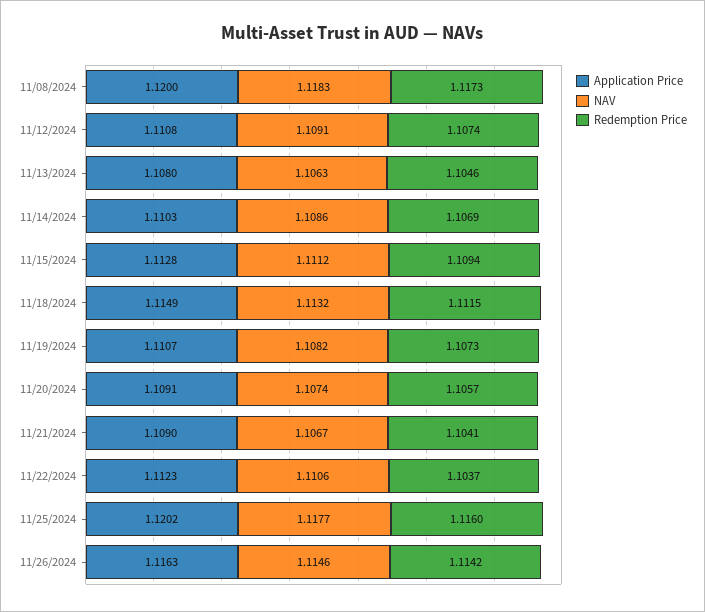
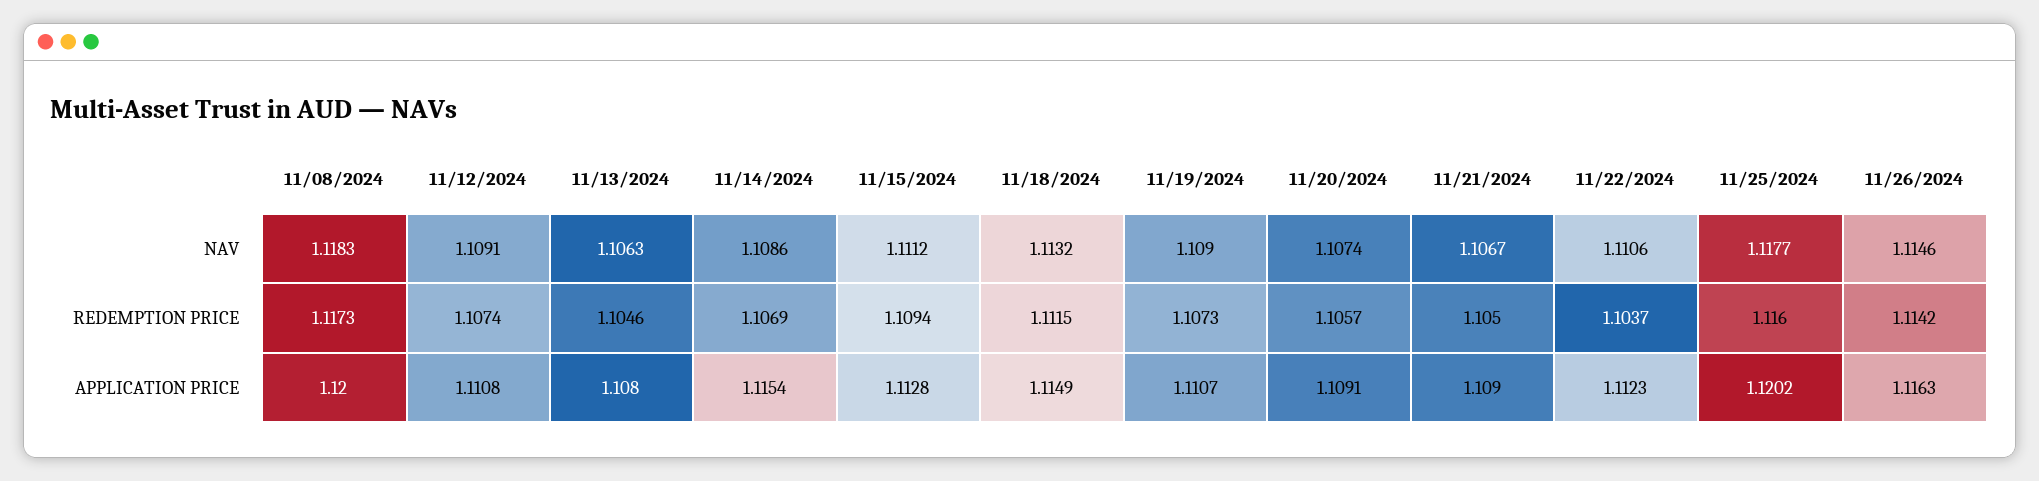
  {
    "Application Price": {
      "11/08/2024": 1.12,
      "11/12/2024": 1.1108,
      "11/13/2024": 1.108,
-     "11/14/2024": 1.1103,
+     "11/14/2024": 1.1154,
      "11/15/2024": 1.1128,
      "11/18/2024": 1.1149,
      "11/19/2024": 1.1107,
      "11/20/2024": 1.1091,
      "11/21/2024": 1.109,
      "11/22/2024": 1.1123,
      "11/25/2024": 1.1202,
      "11/26/2024": 1.1163
    },
    "NAV": {
      "11/08/2024": 1.1183,
      "11/12/2024": 1.1091,
      "11/13/2024": 1.1063,
      "11/14/2024": 1.1086,
      "11/15/2024": 1.1112,
      "11/18/2024": 1.1132,
-     "11/19/2024": 1.1082,
+     "11/19/2024": 1.109,
      "11/20/2024": 1.1074,
      "11/21/2024": 1.1067,
      "11/22/2024": 1.1106,
      "11/25/2024": 1.1177,
      "11/26/2024": 1.1146
    },
    "Redemption Price": {
      "11/08/2024": 1.1173,
      "11/12/2024": 1.1074,
      "11/13/2024": 1.1046,
      "11/14/2024": 1.1069,
      "11/15/2024": 1.1094,
      "11/18/2024": 1.1115,
      "11/19/2024": 1.1073,
      "11/20/2024": 1.1057,
-     "11/21/2024": 1.1041,
+     "11/21/2024": 1.105,
      "11/22/2024": 1.1037,
      "11/25/2024": 1.116,
      "11/26/2024": 1.1142
    }
  }

